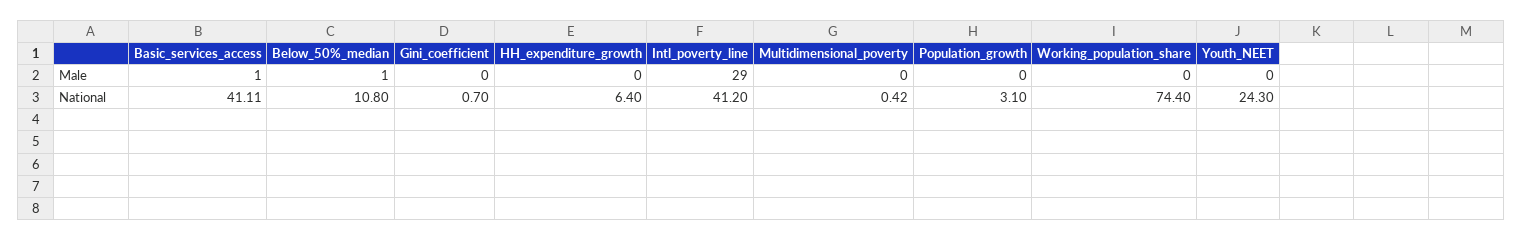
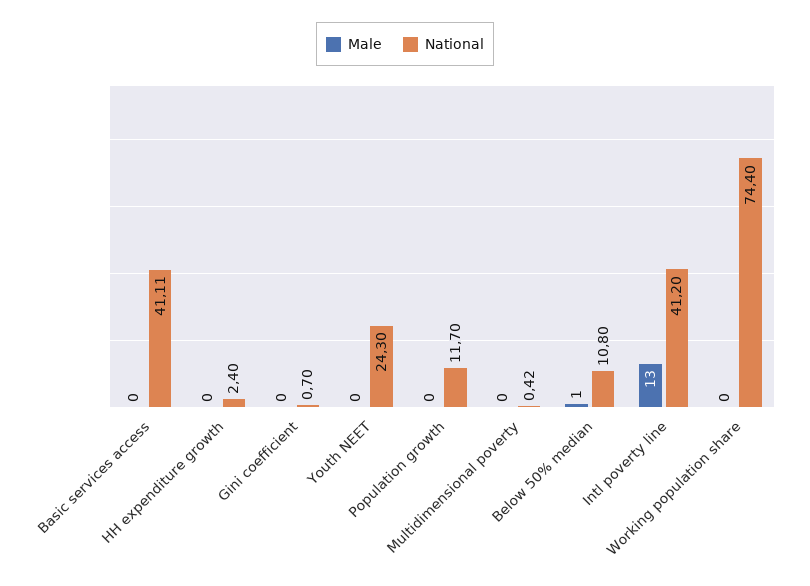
  {
    "Male": {
-     "Basic_services_access": 1,
+     "Basic_services_access": 0,
      "Below_50%_median": 1,
      "Gini_coefficient": 0,
      "HH_expenditure_growth": 0,
-     "Intl_poverty_line": 29,
+     "Intl_poverty_line": 13,
      "Multidimensional_poverty": 0,
      "Population_growth": 0,
      "Working_population_share": 0,
      "Youth_NEET": 0
    },
    "National": {
      "Basic_services_access": 41.11,
      "Below_50%_median": 10.8,
      "Gini_coefficient": 0.7,
-     "HH_expenditure_growth": 6.4,
+     "HH_expenditure_growth": 2.4,
      "Intl_poverty_line": 41.2,
      "Multidimensional_poverty": 0.42,
-     "Population_growth": 3.1,
+     "Population_growth": 11.7,
      "Working_population_share": 74.4,
      "Youth_NEET": 24.3
    }
  }

